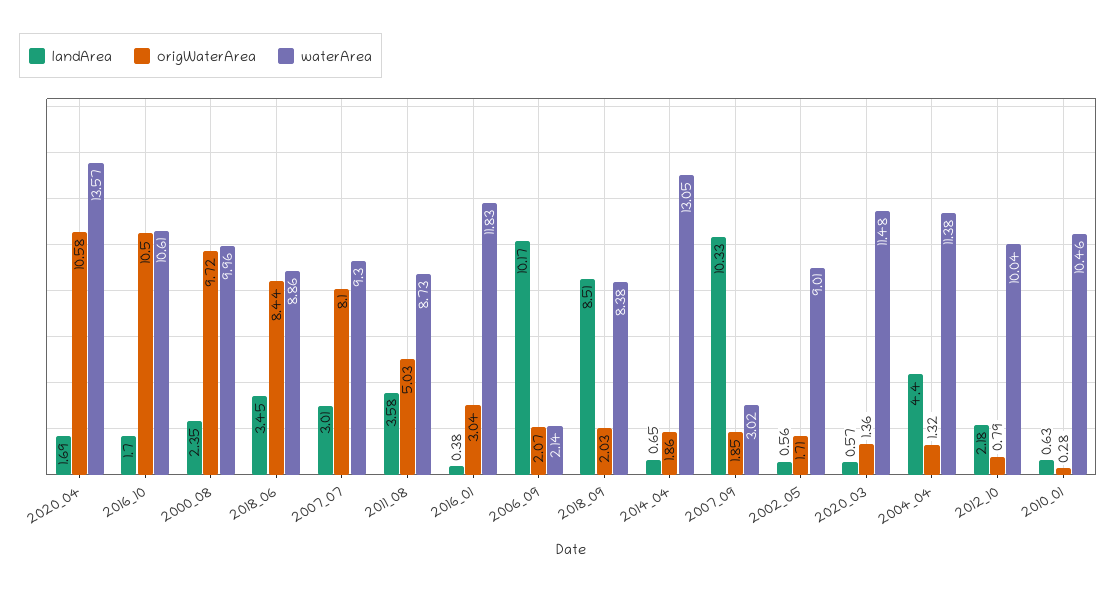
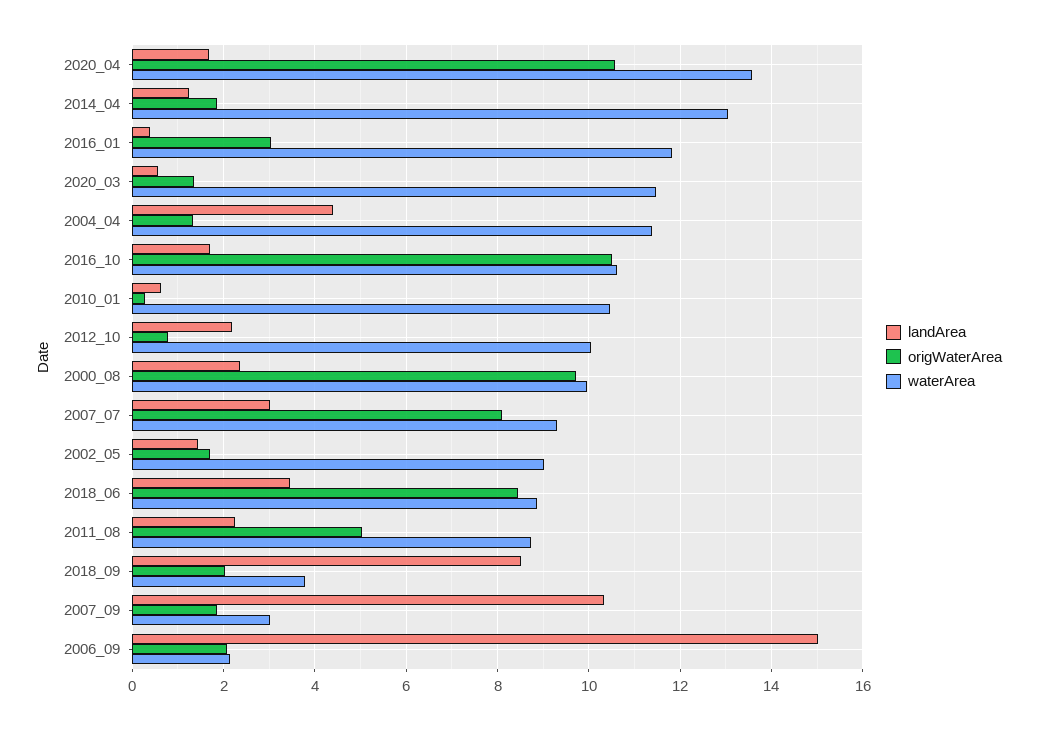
  {
    "landArea": {
      "2020_04": 1.69,
      "2016_10": 1.7,
      "2000_08": 2.35,
      "2018_06": 3.45,
      "2007_07": 3.01,
-     "2011_08": 3.58,
+     "2011_08": 2.2,
      "2016_01": 0.38,
-     "2006_09": 10.17,
+     "2006_09": 15,
      "2018_09": 8.51,
-     "2014_04": 0.65,
+     "2014_04": 1.2,
      "2007_09": 10.33,
-     "2002_05": 0.56,
+     "2002_05": 1.4,
      "2020_03": 0.57,
      "2004_04": 4.4,
      "2012_10": 2.18,
      "2010_01": 0.63
    },
    "origWaterArea": {
      "2020_04": 10.58,
      "2016_10": 10.5,
      "2000_08": 9.72,
      "2018_06": 8.44,
      "2007_07": 8.1,
      "2011_08": 5.03,
      "2016_01": 3.04,
      "2006_09": 2.07,
      "2018_09": 2.03,
      "2014_04": 1.86,
      "2007_09": 1.85,
      "2002_05": 1.71,
      "2020_03": 1.36,
      "2004_04": 1.32,
      "2012_10": 0.79,
      "2010_01": 0.28
    },
    "waterArea": {
      "2020_04": 13.57,
      "2016_10": 10.61,
      "2000_08": 9.96,
      "2018_06": 8.86,
      "2007_07": 9.3,
      "2011_08": 8.73,
      "2016_01": 11.83,
      "2006_09": 2.14,
-     "2018_09": 8.38,
+     "2018_09": 3.8,
      "2014_04": 13.05,
      "2007_09": 3.02,
      "2002_05": 9.01,
      "2020_03": 11.48,
      "2004_04": 11.38,
      "2012_10": 10.04,
      "2010_01": 10.46
    }
  }

